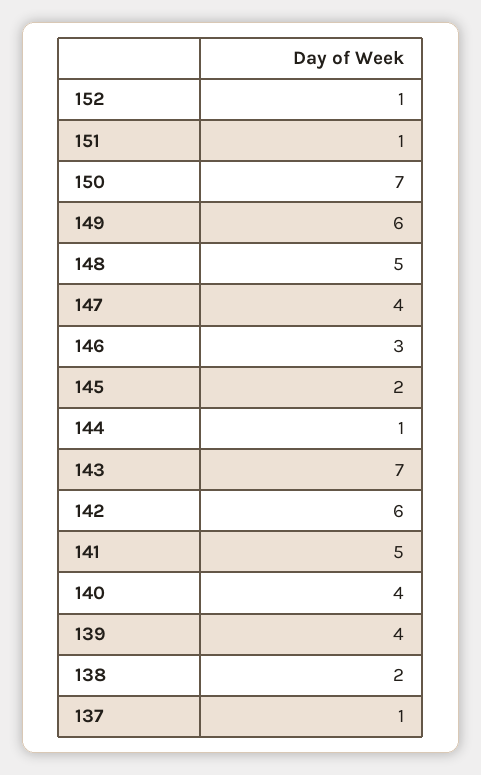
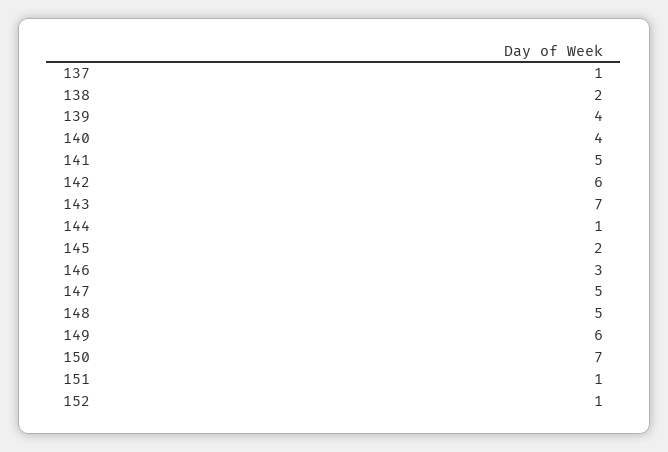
  {
    "152": 1,
    "151": 1,
    "150": 7,
    "149": 6,
    "148": 5,
-   "147": 4,
+   "147": 5,
    "146": 3,
    "145": 2,
    "144": 1,
    "143": 7,
    "142": 6,
    "141": 5,
    "140": 4,
    "139": 4,
    "138": 2,
    "137": 1
  }

